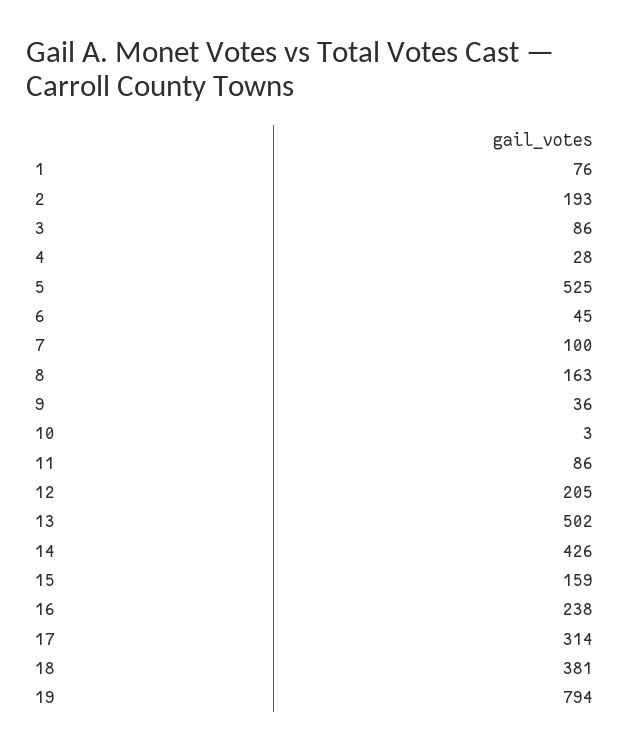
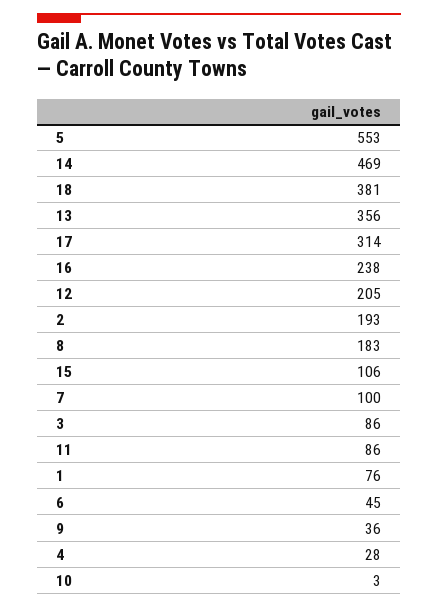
  {
    "1": 76,
    "2": 193,
    "3": 86,
    "4": 28,
-   "5": 525,
+   "5": 553,
    "6": 45,
    "7": 100,
-   "8": 163,
+   "8": 183,
    "9": 36,
    "10": 3,
    "11": 86,
    "12": 205,
-   "13": 502,
+   "13": 356,
-   "14": 426,
+   "14": 469,
-   "15": 159,
+   "15": 106,
    "16": 238,
    "17": 314,
-   "18": 381,
+   "18": 381
-   "19": 794
  }

